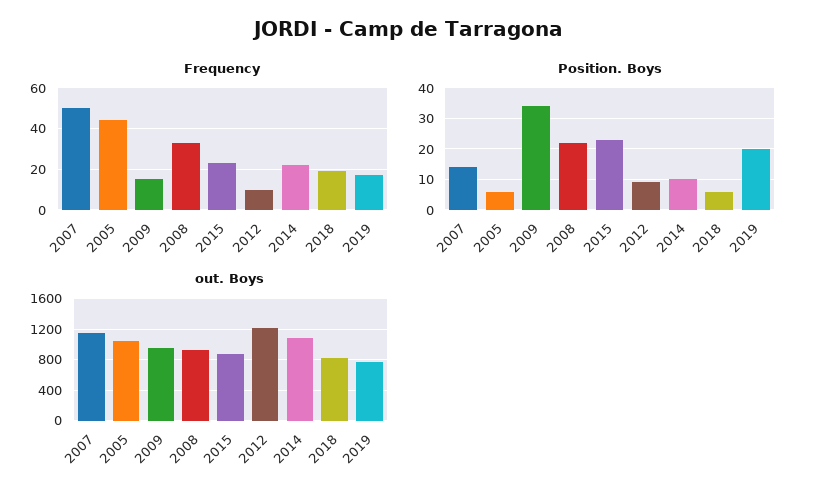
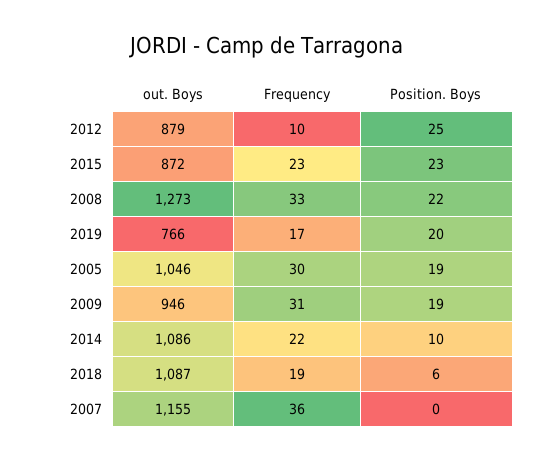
  {
    "Frequency": {
-     "2007": 50,
+     "2007": 36,
-     "2005": 45,
+     "2005": 30,
-     "2009": 15,
+     "2009": 31,
      "2008": 33,
      "2015": 23,
      "2012": 10,
      "2014": 22,
      "2018": 19,
      "2019": 17
    },
    "Position. Boys": {
-     "2007": 15,
+     "2007": 0,
-     "2005": 5,
+     "2005": 19,
-     "2009": 35,
+     "2009": 19,
      "2008": 22,
      "2015": 23,
-     "2012": 10,
+     "2012": 25,
      "2014": 10,
      "2018": 6,
      "2019": 20
    },
    "out. Boys": {
      "2007": 1155,
      "2005": 1046,
      "2009": 946,
-     "2008": 900,
+     "2008": 1273,
      "2015": 872,
-     "2012": 1200,
+     "2012": 879,
      "2014": 1086,
-     "2018": 800,
+     "2018": 1087,
      "2019": 766
    }
  }

